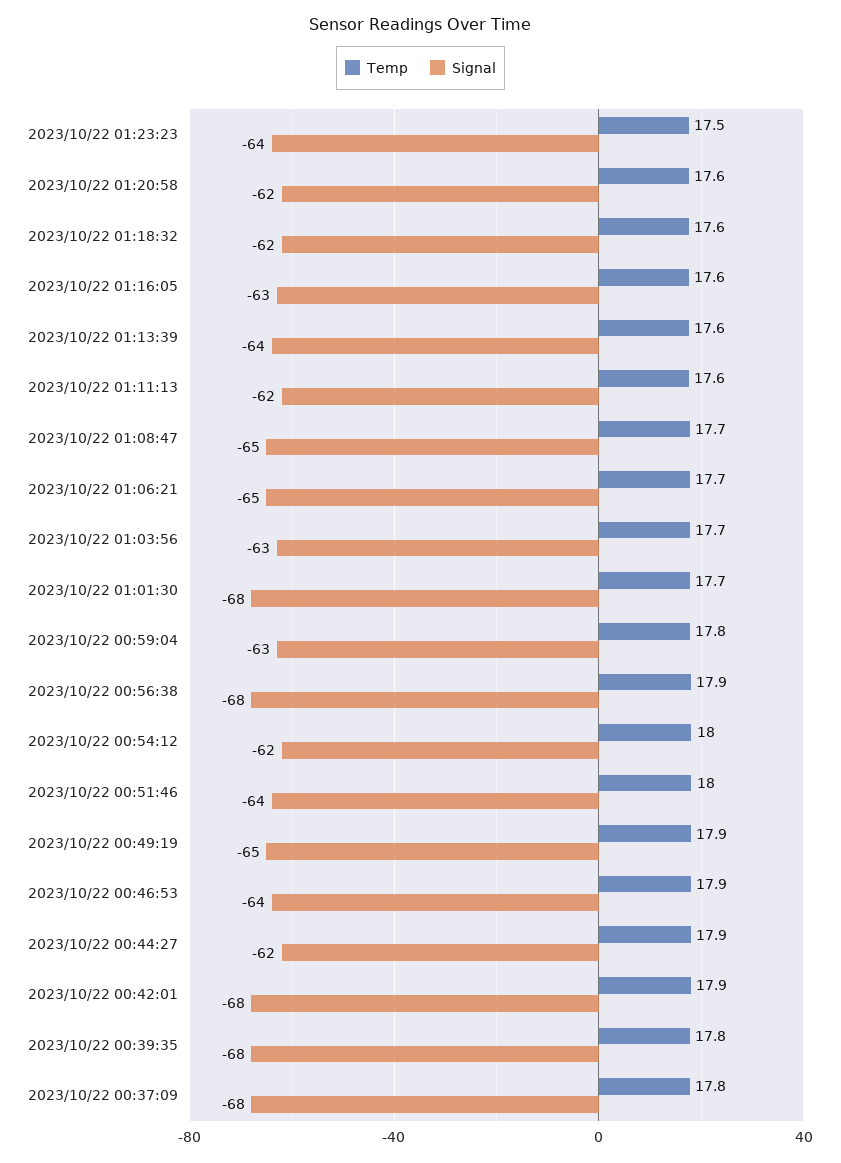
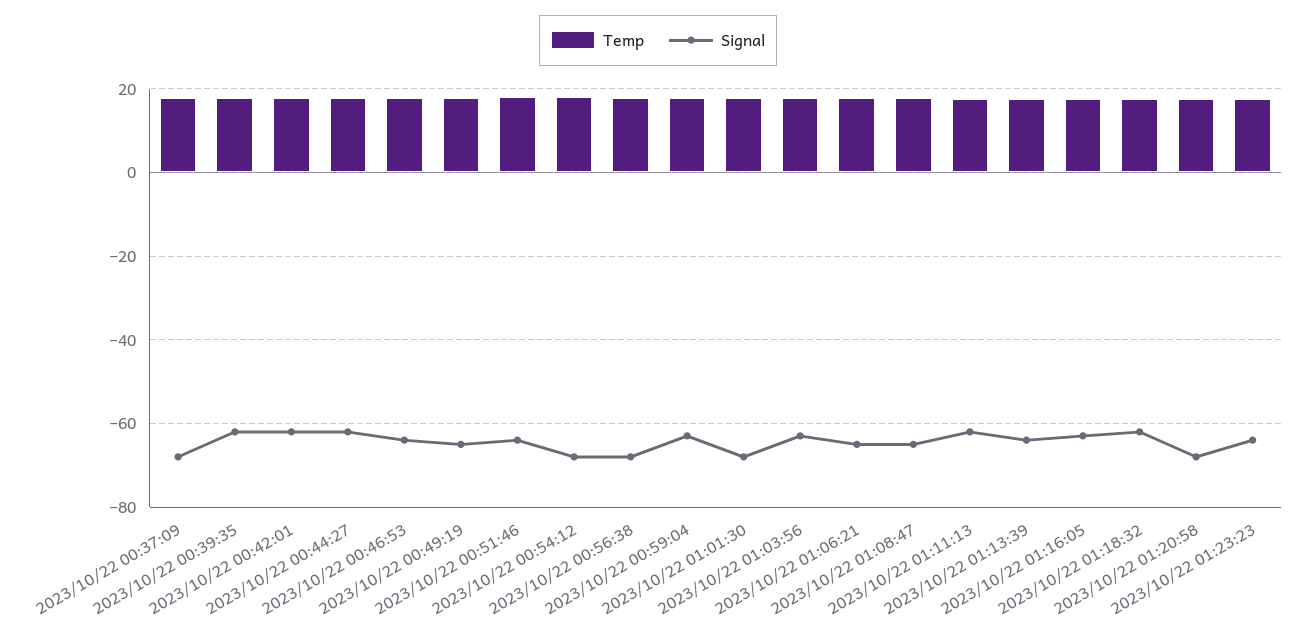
  {
    "Temp": {
      "2023/10/22 01:23:23": 17.5,
      "2023/10/22 01:20:58": 17.6,
      "2023/10/22 01:18:32": 17.6,
      "2023/10/22 01:16:05": 17.6,
      "2023/10/22 01:13:39": 17.6,
      "2023/10/22 01:11:13": 17.6,
      "2023/10/22 01:08:47": 17.7,
      "2023/10/22 01:06:21": 17.7,
      "2023/10/22 01:03:56": 17.7,
      "2023/10/22 01:01:30": 17.7,
      "2023/10/22 00:59:04": 17.8,
      "2023/10/22 00:56:38": 17.9,
      "2023/10/22 00:54:12": 18,
      "2023/10/22 00:51:46": 18,
      "2023/10/22 00:49:19": 17.9,
      "2023/10/22 00:46:53": 17.9,
      "2023/10/22 00:44:27": 17.9,
      "2023/10/22 00:42:01": 17.9,
      "2023/10/22 00:39:35": 17.8,
      "2023/10/22 00:37:09": 17.8
    },
    "Signal": {
      "2023/10/22 01:23:23": -64,
-     "2023/10/22 01:20:58": -62,
+     "2023/10/22 01:20:58": -68,
      "2023/10/22 01:18:32": -62,
      "2023/10/22 01:16:05": -63,
      "2023/10/22 01:13:39": -64,
      "2023/10/22 01:11:13": -62,
      "2023/10/22 01:08:47": -65,
      "2023/10/22 01:06:21": -65,
      "2023/10/22 01:03:56": -63,
      "2023/10/22 01:01:30": -68,
      "2023/10/22 00:59:04": -63,
      "2023/10/22 00:56:38": -68,
-     "2023/10/22 00:54:12": -62,
+     "2023/10/22 00:54:12": -68,
      "2023/10/22 00:51:46": -64,
      "2023/10/22 00:49:19": -65,
      "2023/10/22 00:46:53": -64,
      "2023/10/22 00:44:27": -62,
-     "2023/10/22 00:42:01": -68,
+     "2023/10/22 00:42:01": -62,
-     "2023/10/22 00:39:35": -68,
+     "2023/10/22 00:39:35": -62,
      "2023/10/22 00:37:09": -68
    }
  }

